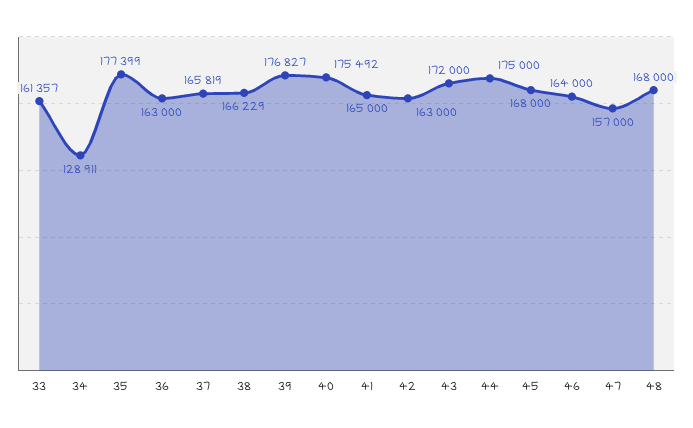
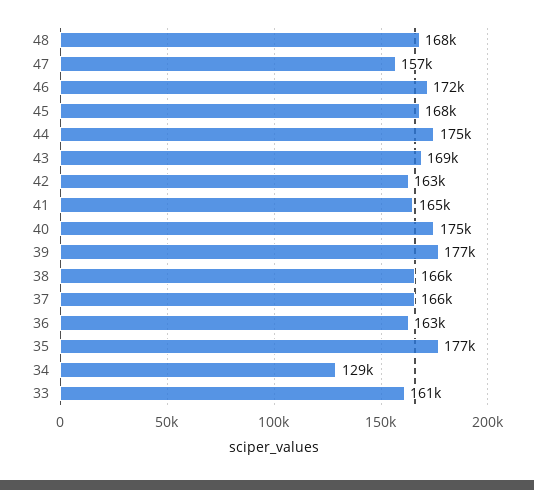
  {
    "33": 161357,
    "34": 128911,
    "35": 177399,
    "36": 163000,
    "37": 165819,
    "38": 166229,
    "39": 176827,
    "40": 175492,
    "41": 165000,
    "42": 163000,
-   "43": 172000,
+   "43": 169000,
    "44": 175000,
    "45": 168000,
-   "46": 164000,
+   "46": 172000,
    "47": 157000,
    "48": 168000
  }

